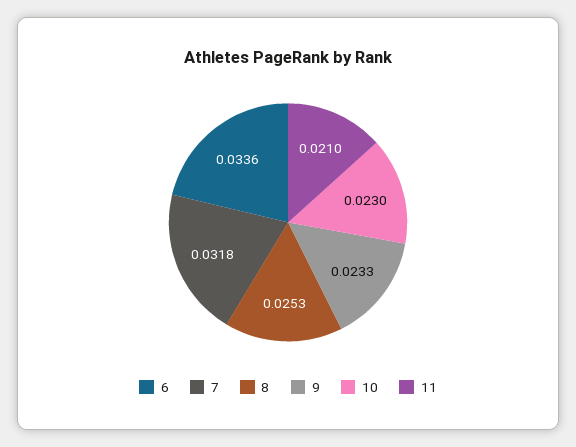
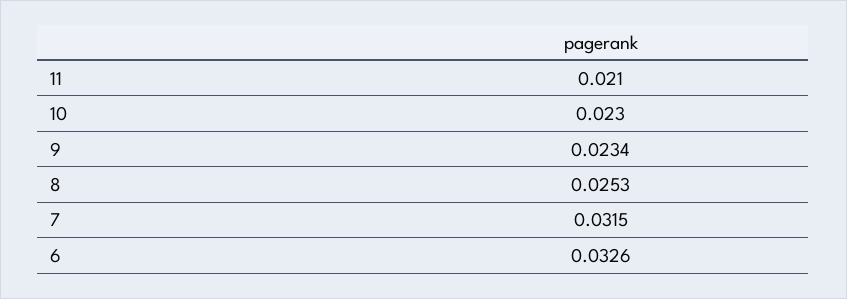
  {
-   "6": 0.0336,
+   "6": 0.0326,
-   "7": 0.0318,
+   "7": 0.0315,
    "8": 0.0253,
-   "9": 0.0233,
+   "9": 0.0234,
    "10": 0.023,
    "11": 0.021
  }

